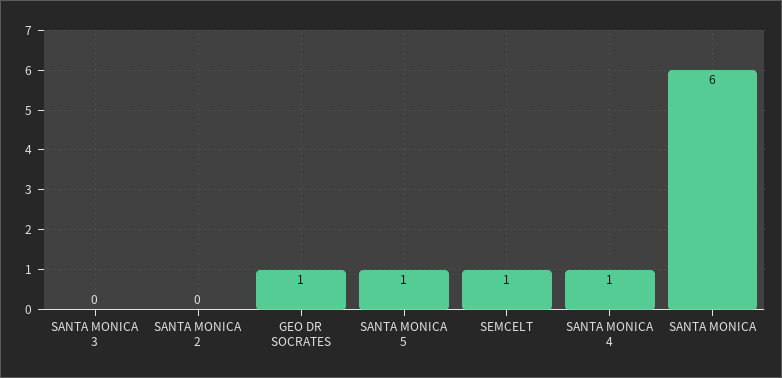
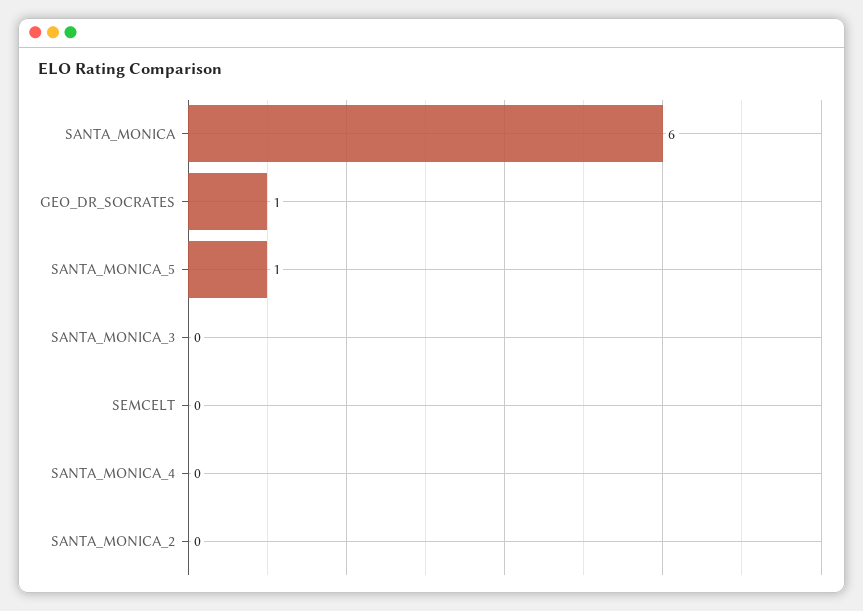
  {
    "SANTA MONICA 3": 0,
    "SANTA MONICA 2": 0,
    "GEO DR SOCRATES": 1,
    "SANTA MONICA 5": 1,
-   "SEMCELT": 1,
+   "SEMCELT": 0,
-   "SANTA MONICA 4": 1,
+   "SANTA MONICA 4": 0,
    "SANTA MONICA": 6
  }

